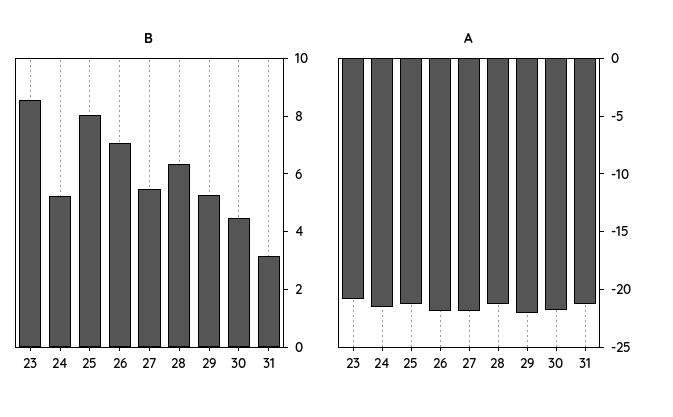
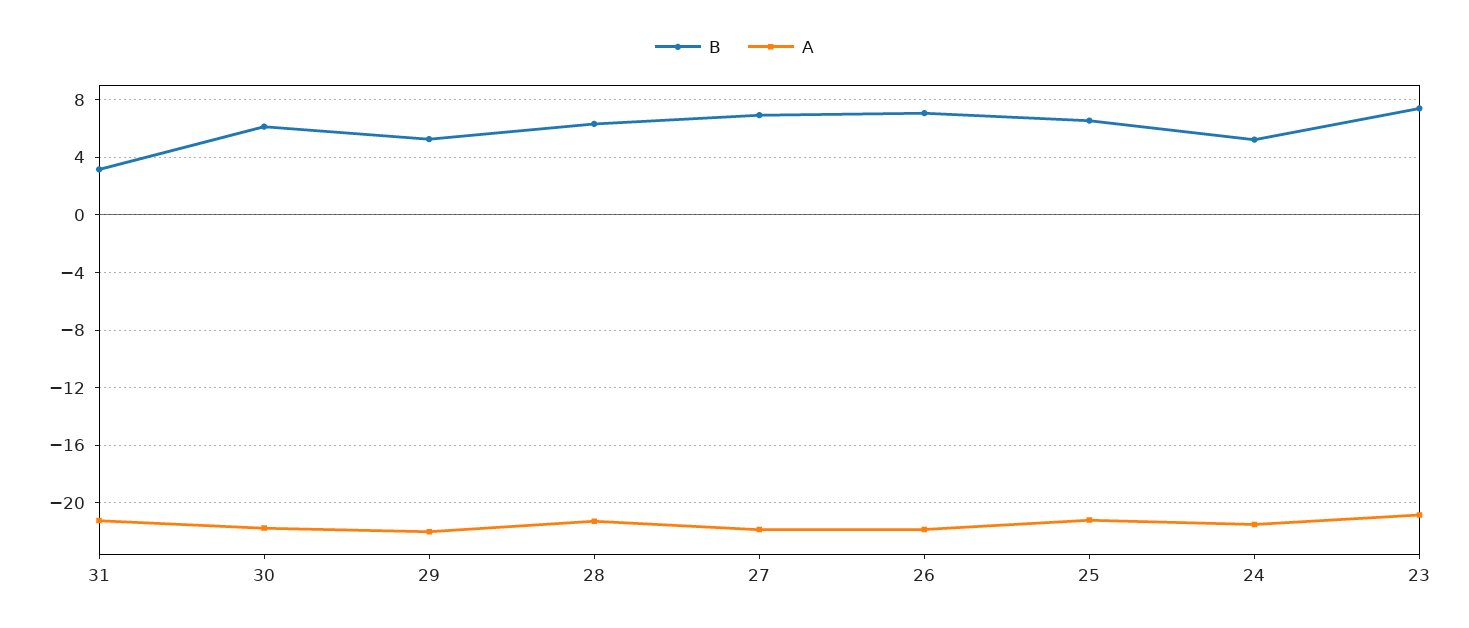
  {
    "B": {
-     "23": 8.5,
+     "23": 7.5,
      "24": 5,
-     "25": 8,
+     "25": 6.5,
      "26": 7,
-     "27": 5.5,
+     "27": 7,
      "28": 6.5,
      "29": 5.5,
-     "30": 4.5,
+     "30": 6,
      "31": 3
    },
    "A": {
      "23": -21,
      "24": -21.5,
      "25": -21,
      "26": -22,
      "27": -22,
      "28": -21.5,
      "29": -22,
      "30": -22,
      "31": -21
    }
  }

